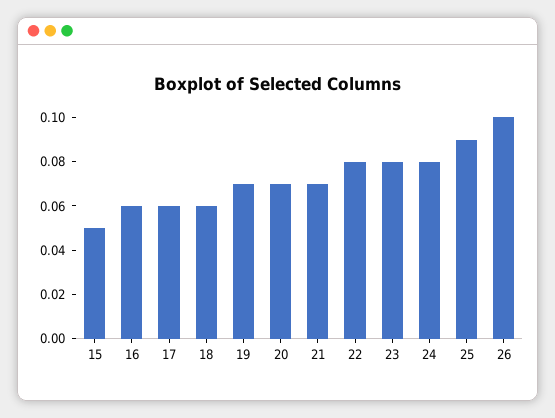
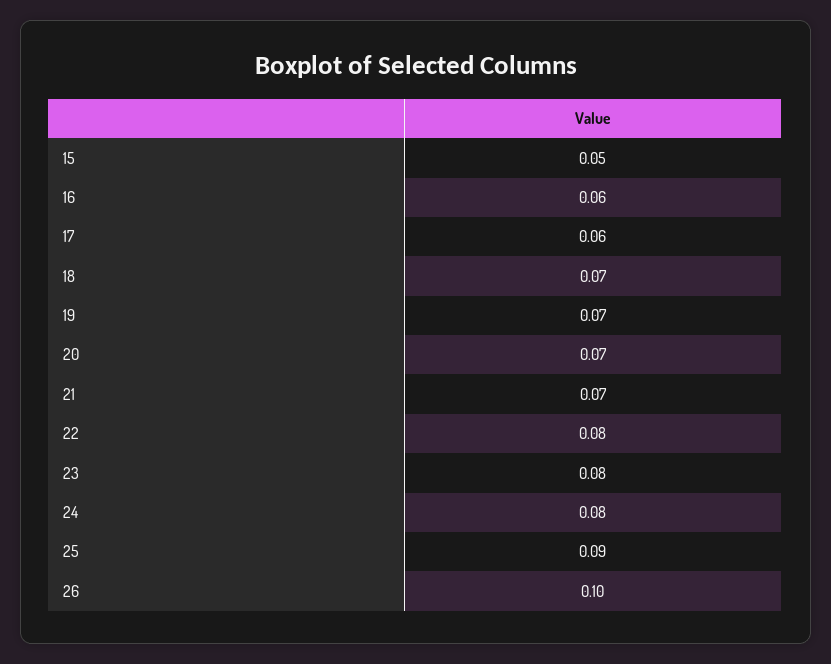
  {
    "15": 0.05,
    "16": 0.06,
    "17": 0.06,
-   "18": 0.06,
+   "18": 0.07,
    "19": 0.07,
    "20": 0.07,
    "21": 0.07,
    "22": 0.08,
    "23": 0.08,
    "24": 0.08,
    "25": 0.09,
    "26": 0.1
  }

